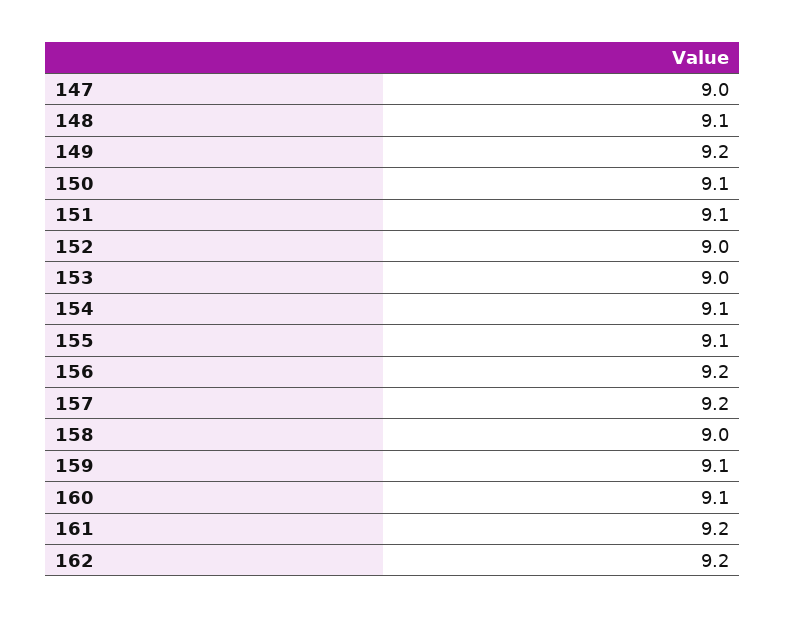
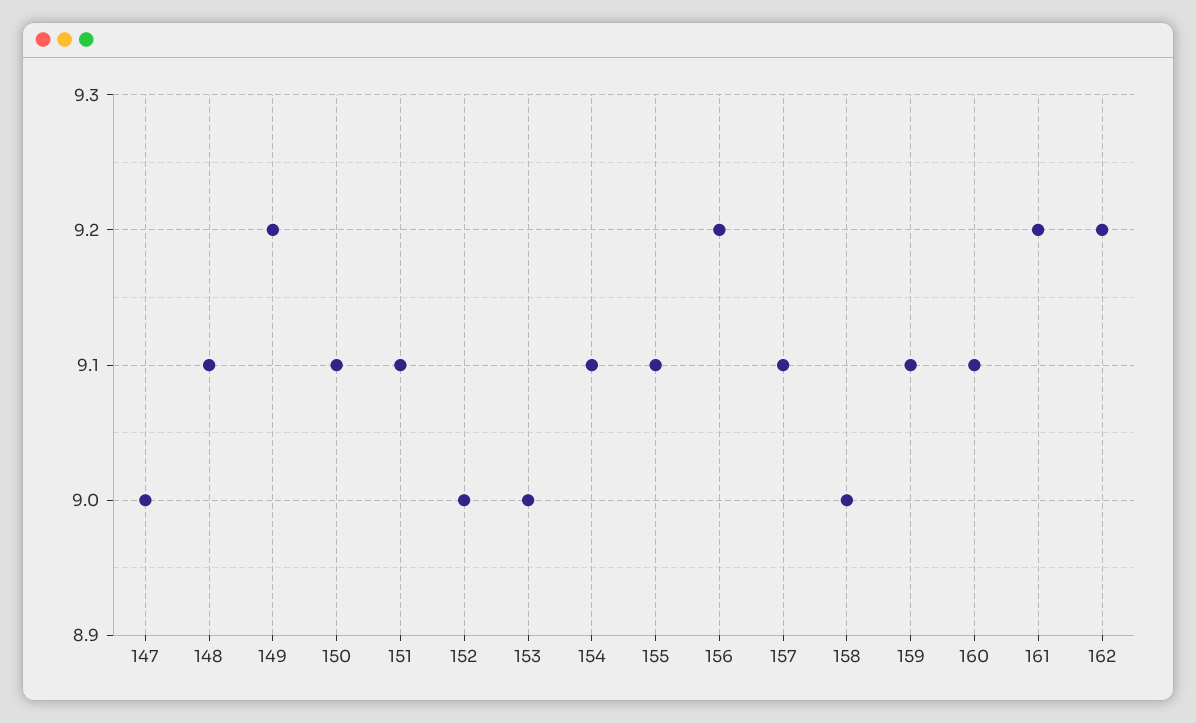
  {
    "147": 9,
    "148": 9.1,
    "149": 9.2,
    "150": 9.1,
    "151": 9.1,
    "152": 9,
    "153": 9,
    "154": 9.1,
    "155": 9.1,
    "156": 9.2,
-   "157": 9.2,
+   "157": 9.1,
    "158": 9,
    "159": 9.1,
    "160": 9.1,
    "161": 9.2,
    "162": 9.2
  }

